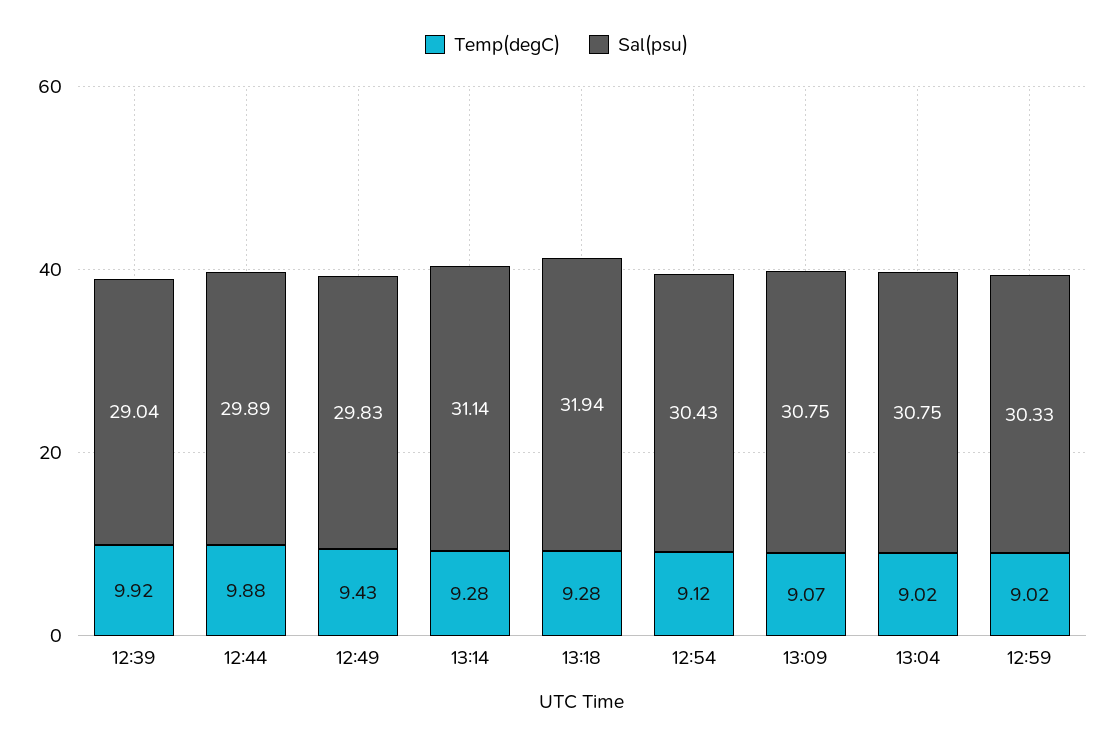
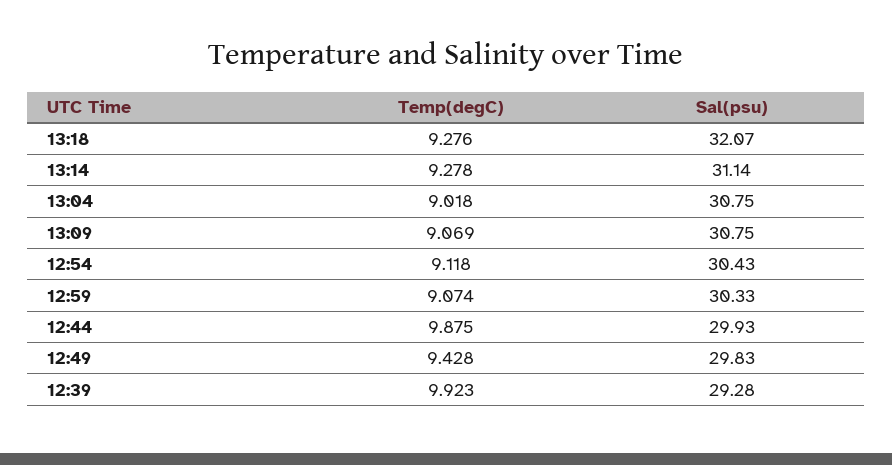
  {
    "Temp(degC)": {
      "12:39": 9.923,
      "12:44": 9.875,
      "12:49": 9.428,
      "13:14": 9.278,
      "13:18": 9.276,
      "12:54": 9.118,
      "13:09": 9.069,
      "13:04": 9.018,
-     "12:59": 9.02
+     "12:59": 9.074
    },
    "Sal(psu)": {
-     "12:39": 29.04,
+     "12:39": 29.28,
-     "12:44": 29.89,
+     "12:44": 29.93,
      "12:49": 29.83,
      "13:14": 31.14,
-     "13:18": 31.94,
+     "13:18": 32.07,
      "12:54": 30.43,
      "13:09": 30.75,
      "13:04": 30.75,
      "12:59": 30.33
    }
  }

